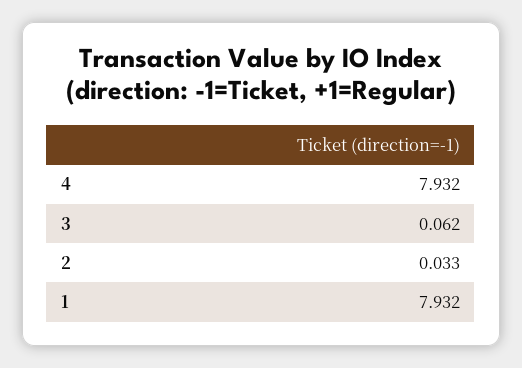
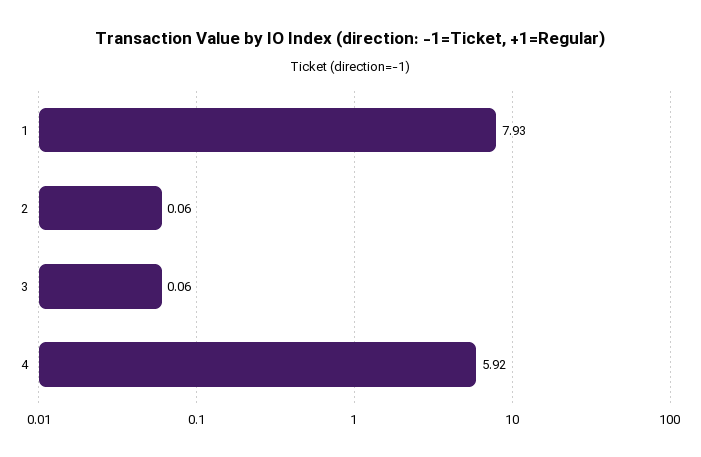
  {
-   "4": 7.932,
+   "4": 5.92,
    "3": 0.062,
-   "2": 0.033,
+   "2": 0.06,
    "1": 7.932
  }

